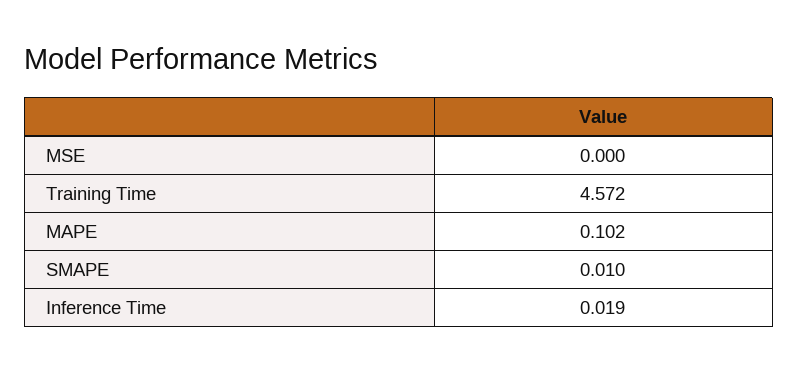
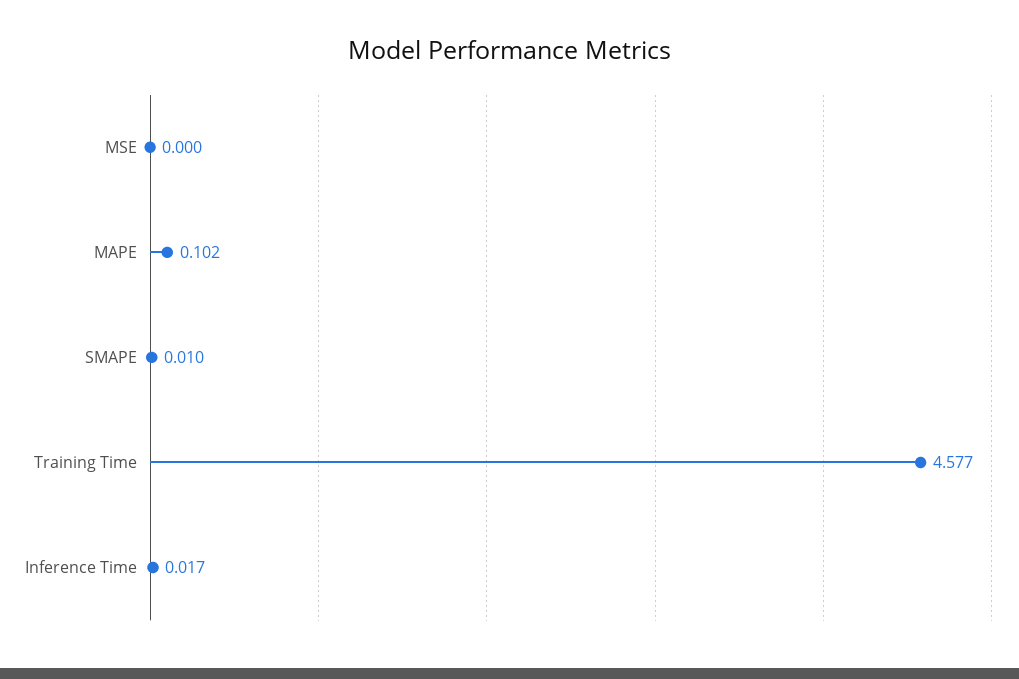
  {
    "MSE": 0,
-   "Training Time": 4.572,
+   "Training Time": 4.577,
    "MAPE": 0.102,
    "SMAPE": 0.01,
-   "Inference Time": 0.019
+   "Inference Time": 0.017
  }

